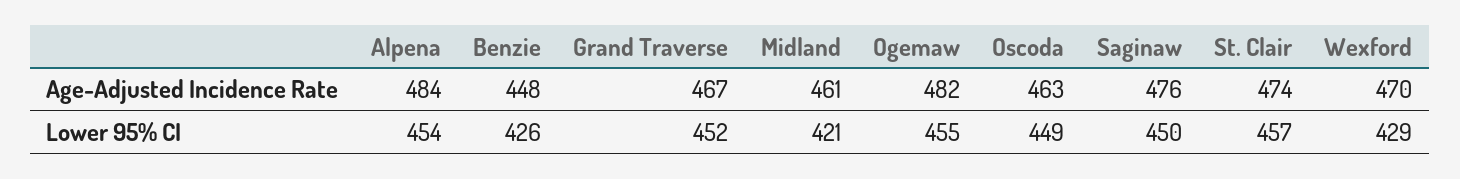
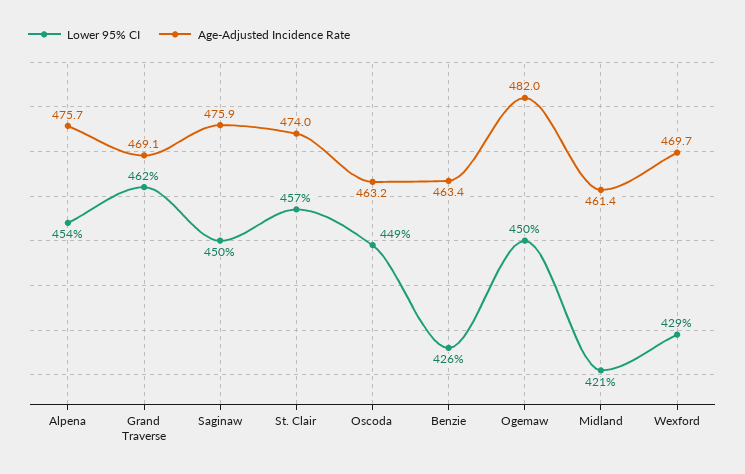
  {
    "Age-Adjusted Incidence Rate": {
-     "Alpena": 484,
+     "Alpena": 475.7,
-     "Benzie": 448,
+     "Benzie": 463.4,
-     "Grand Traverse": 467,
+     "Grand Traverse": 469.1,
      "Midland": 461.4,
      "Ogemaw": 482,
      "Oscoda": 463.2,
      "Saginaw": 475.9,
      "St. Clair": 474,
      "Wexford": 469.7
    },
    "Lower 95% CI": {
      "Alpena": 454,
      "Benzie": 426,
-     "Grand Traverse": 452,
+     "Grand Traverse": 462,
      "Midland": 421,
-     "Ogemaw": 455,
+     "Ogemaw": 450,
      "Oscoda": 449,
      "Saginaw": 450,
      "St. Clair": 457,
      "Wexford": 429
    }
  }

